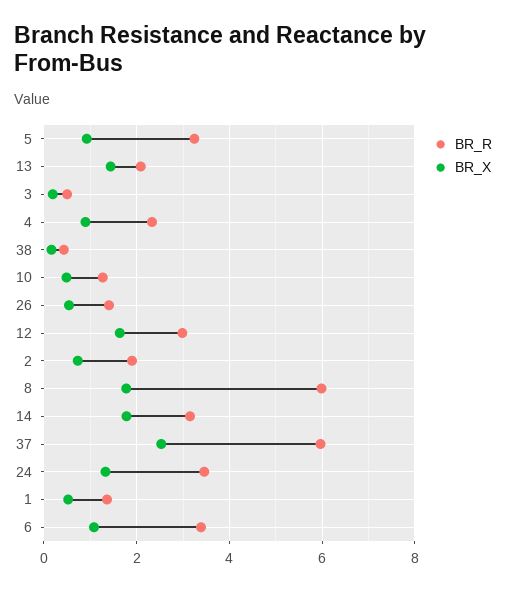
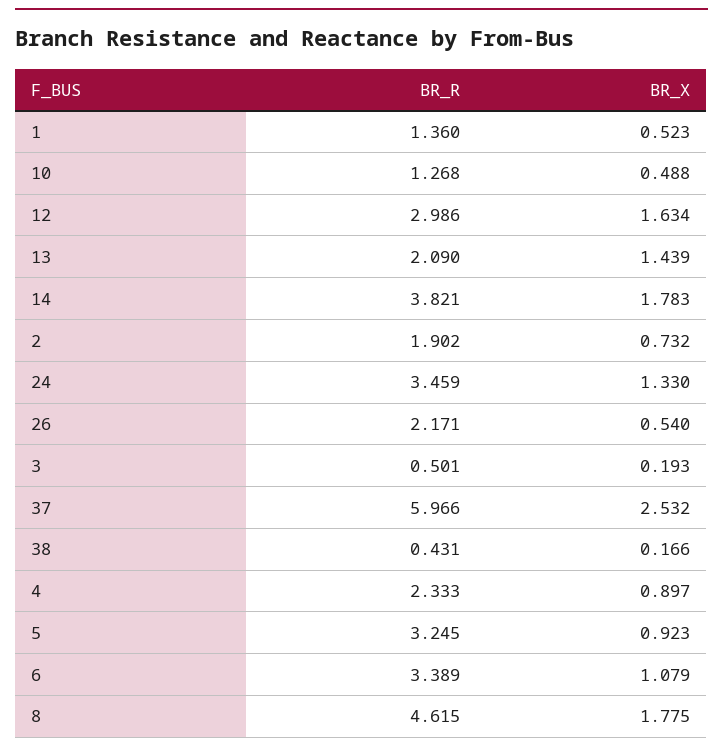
  {
    "BR_R": {
      "5": 3.245,
      "13": 2.09,
      "3": 0.501,
      "4": 2.333,
      "38": 0.431,
      "10": 1.268,
-     "26": 1.4,
+     "26": 2.171,
      "12": 2.986,
      "2": 1.902,
-     "8": 6,
+     "8": 4.615,
-     "14": 3.2,
+     "14": 3.821,
      "37": 5.966,
      "24": 3.459,
      "1": 1.36,
      "6": 3.389
    },
    "BR_X": {
      "5": 0.923,
      "13": 1.439,
      "3": 0.193,
      "4": 0.897,
      "38": 0.166,
      "10": 0.488,
      "26": 0.54,
      "12": 1.634,
      "2": 0.732,
      "8": 1.775,
      "14": 1.783,
      "37": 2.532,
      "24": 1.33,
      "1": 0.523,
      "6": 1.079
    }
  }

